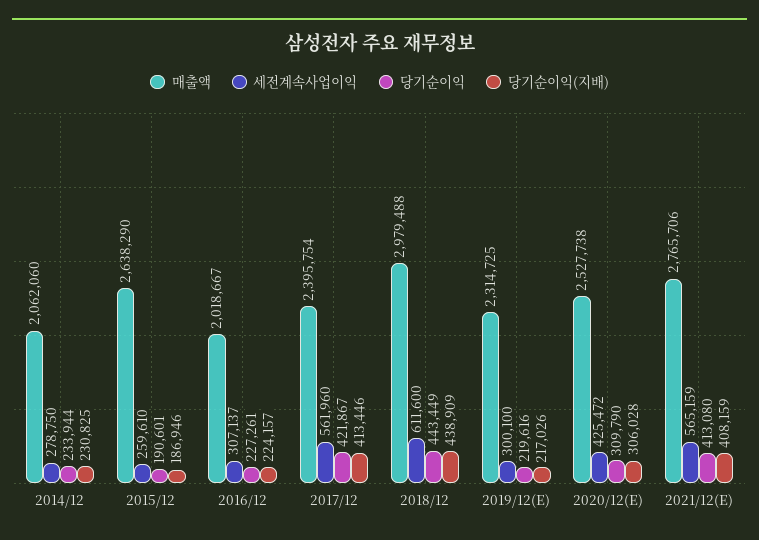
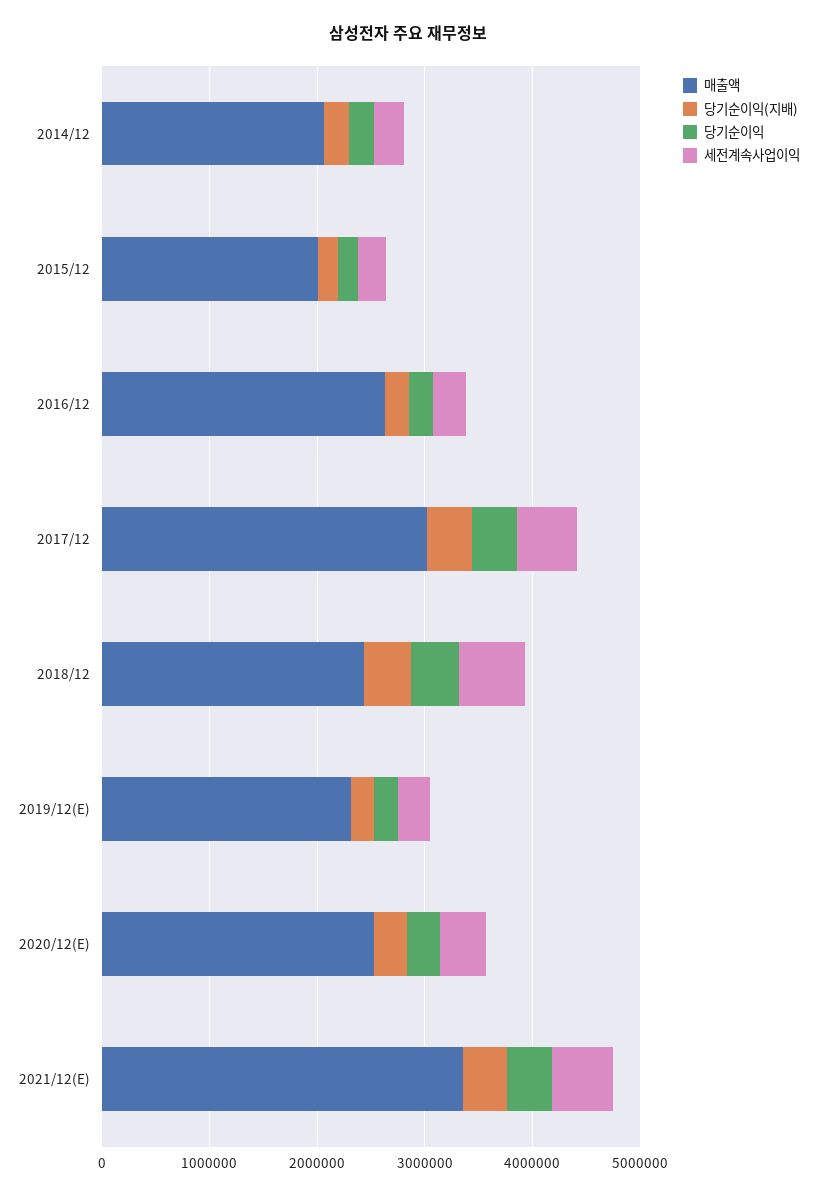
  {
    "매출액": {
      "2014/12": 2062060,
-     "2015/12": 2638290,
+     "2015/12": 2000000,
-     "2016/12": 2018667,
+     "2016/12": 2600000,
-     "2017/12": 2395754,
+     "2017/12": 3000000,
-     "2018/12": 2979488,
+     "2018/12": 2400000,
      "2019/12(E)": 2314725,
      "2020/12(E)": 2527738,
-     "2021/12(E)": 2765706
+     "2021/12(E)": 3400000
    },
    "세전계속사업이익": {
      "2014/12": 278750,
      "2015/12": 259610,
      "2016/12": 307137,
      "2017/12": 561960,
      "2018/12": 611600,
      "2019/12(E)": 300100,
      "2020/12(E)": 425472,
      "2021/12(E)": 565159
    },
    "당기순이익": {
      "2014/12": 233944,
      "2015/12": 190601,
      "2016/12": 227261,
      "2017/12": 421867,
      "2018/12": 443449,
      "2019/12(E)": 219616,
      "2020/12(E)": 309790,
      "2021/12(E)": 413080
    },
    "당기순이익(지배)": {
      "2014/12": 230825,
      "2015/12": 186946,
      "2016/12": 224157,
      "2017/12": 413446,
      "2018/12": 438909,
      "2019/12(E)": 217026,
      "2020/12(E)": 306028,
      "2021/12(E)": 408159
    }
  }

